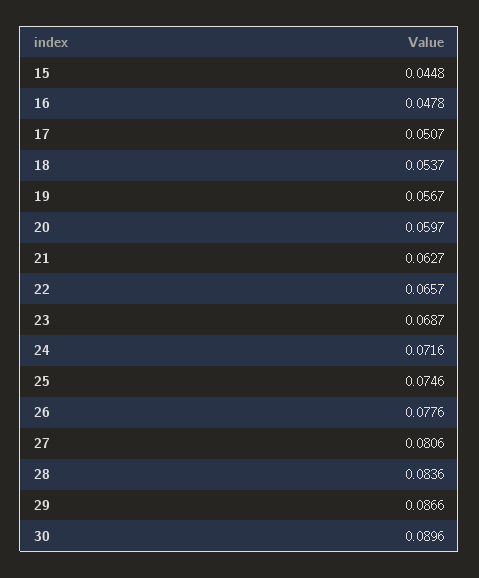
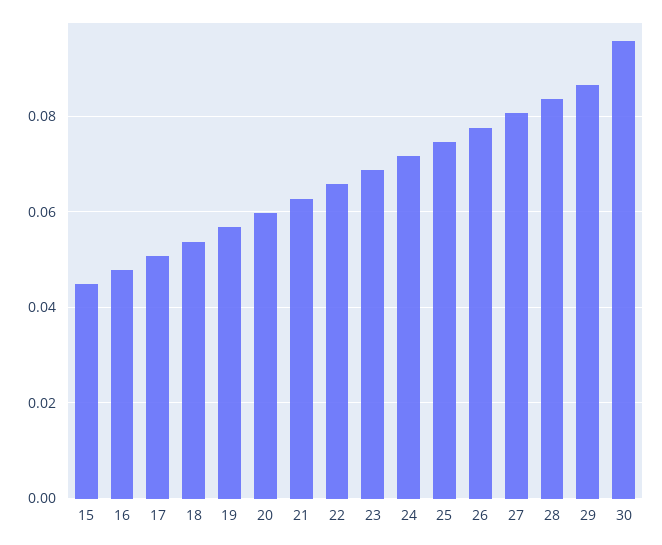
  {
    "15": 0.0448,
    "16": 0.0478,
    "17": 0.0507,
    "18": 0.0537,
    "19": 0.0567,
    "20": 0.0597,
    "21": 0.0627,
    "22": 0.0657,
    "23": 0.0687,
    "24": 0.0716,
    "25": 0.0746,
    "26": 0.0776,
    "27": 0.0806,
    "28": 0.0836,
    "29": 0.0866,
-   "30": 0.0896
+   "30": 0.096
  }

